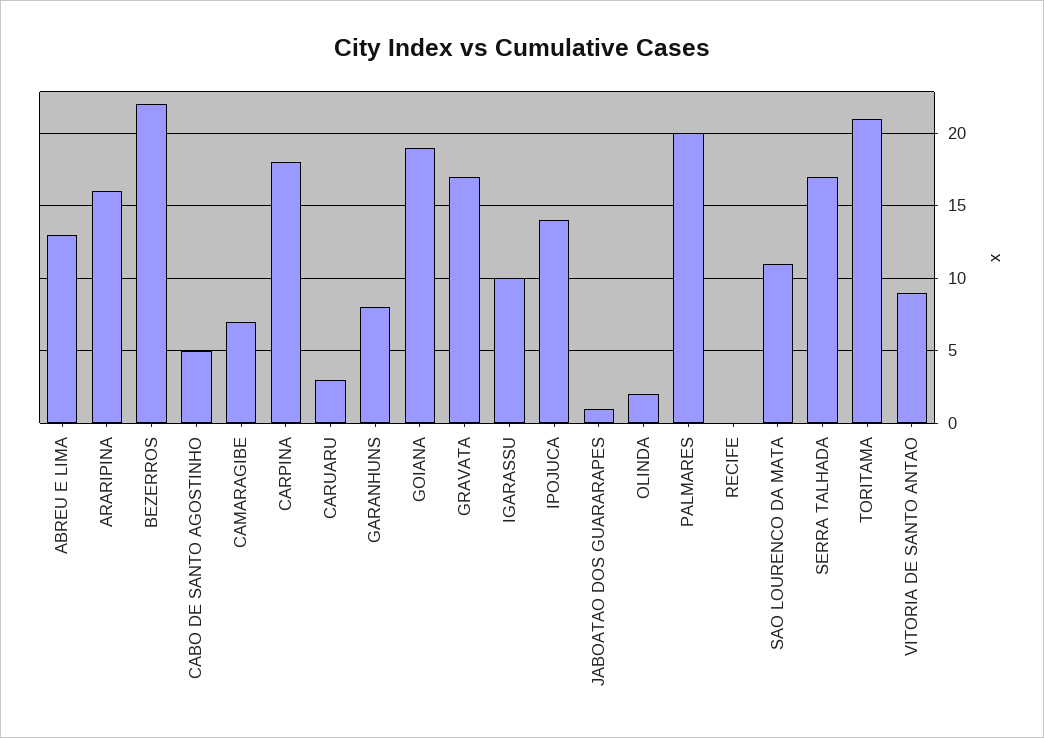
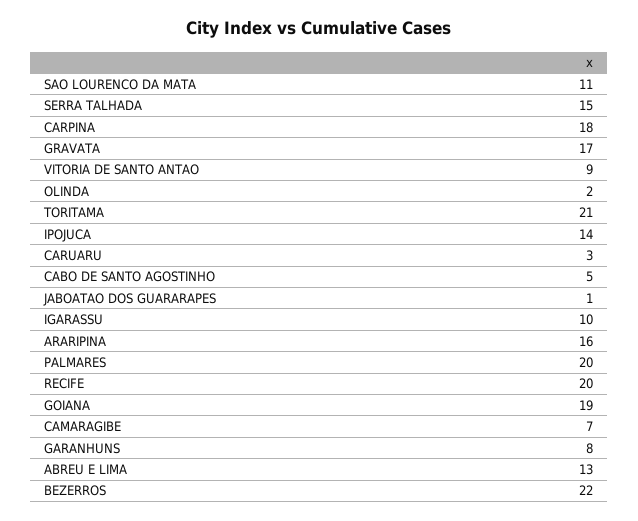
  {
    "ABREU E LIMA": 13,
    "ARARIPINA": 16,
    "BEZERROS": 22,
    "CABO DE SANTO AGOSTINHO": 5,
    "CAMARAGIBE": 7,
    "CARPINA": 18,
    "CARUARU": 3,
    "GARANHUNS": 8,
    "GOIANA": 19,
    "GRAVATA": 17,
    "IGARASSU": 10,
    "IPOJUCA": 14,
    "JABOATAO DOS GUARARAPES": 1,
    "OLINDA": 2,
    "PALMARES": 20,
-   "RECIFE": 0,
+   "RECIFE": 20,
    "SAO LOURENCO DA MATA": 11,
-   "SERRA TALHADA": 17,
+   "SERRA TALHADA": 15,
    "TORITAMA": 21,
    "VITORIA DE SANTO ANTAO": 9
  }

